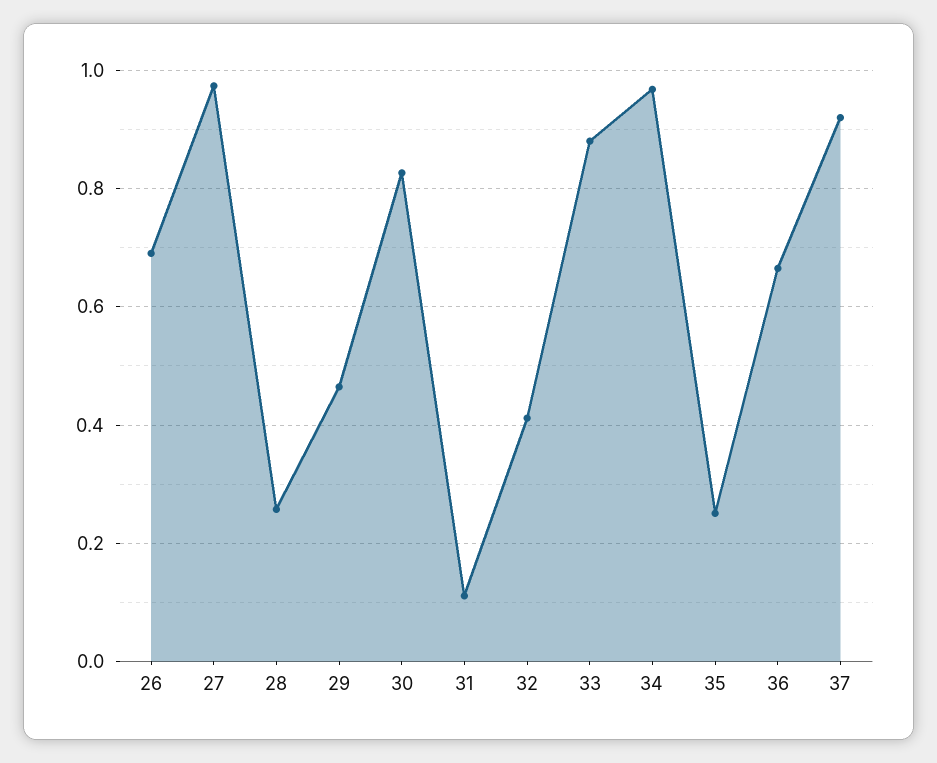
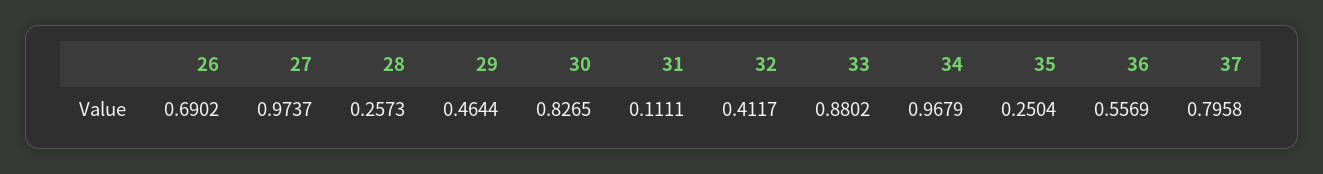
  {
    "26": 0.6902,
    "27": 0.9737,
    "28": 0.2573,
    "29": 0.4644,
    "30": 0.8265,
    "31": 0.1111,
    "32": 0.4117,
    "33": 0.8802,
    "34": 0.9679,
    "35": 0.2504,
-   "36": 0.66,
+   "36": 0.5569,
-   "37": 0.92
+   "37": 0.7958
  }

